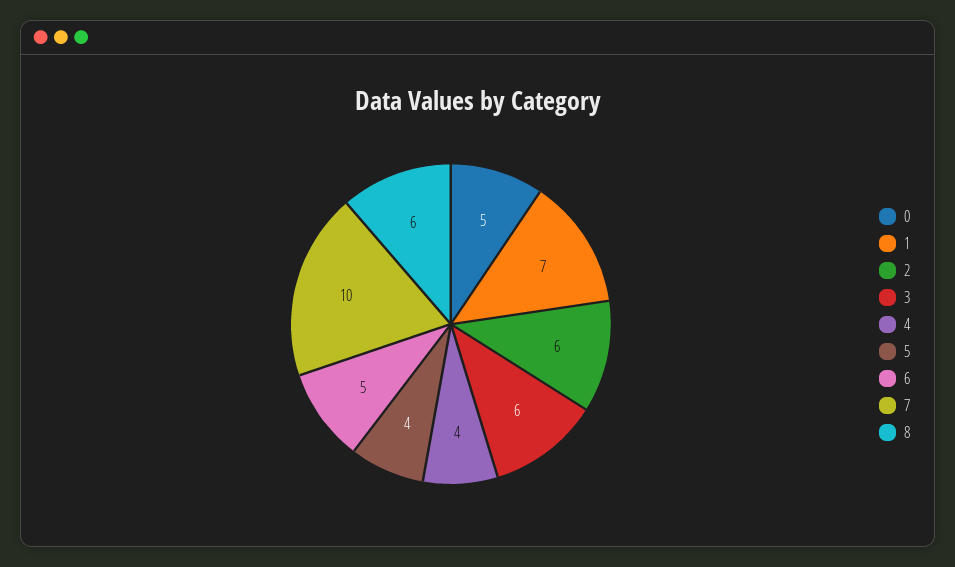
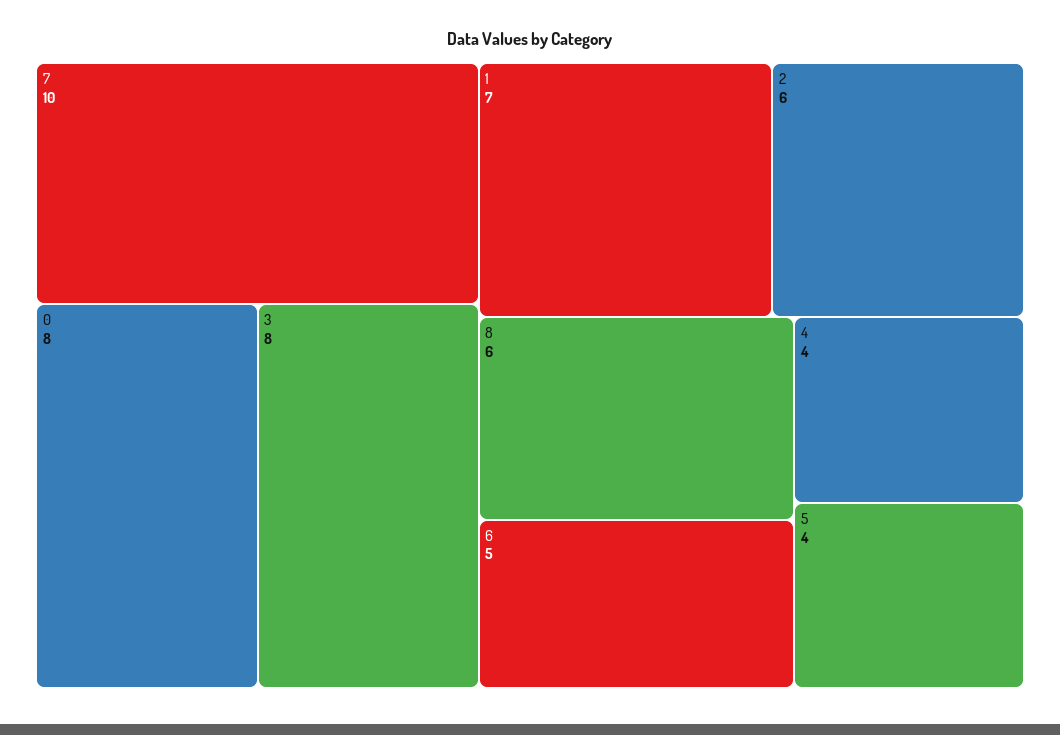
  {
-   "0": 5,
+   "0": 8,
    "1": 7,
    "2": 6,
-   "3": 6,
+   "3": 8,
    "4": 4,
    "5": 4,
    "6": 5,
    "7": 10,
    "8": 6
  }

